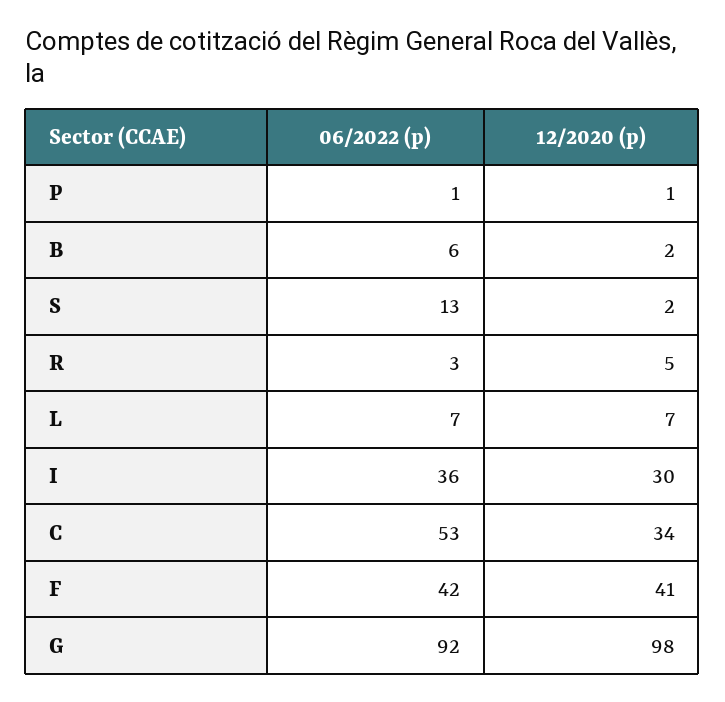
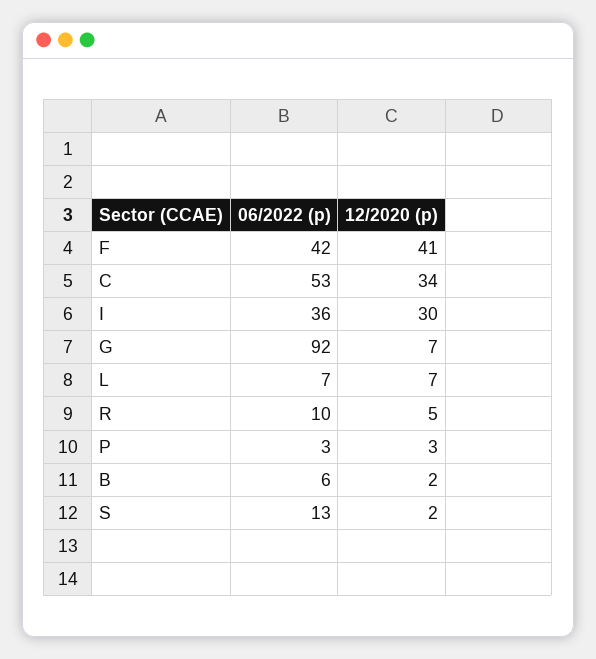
  {
    "06/2022 (p)": {
-     "P": 1,
+     "P": 3,
      "B": 6,
      "S": 13,
-     "R": 3,
+     "R": 10,
      "L": 7,
      "I": 36,
      "C": 53,
      "F": 42,
      "G": 92
    },
    "12/2020 (p)": {
-     "P": 1,
+     "P": 3,
      "B": 2,
      "S": 2,
      "R": 5,
      "L": 7,
      "I": 30,
      "C": 34,
      "F": 41,
-     "G": 98
+     "G": 7
    }
  }

